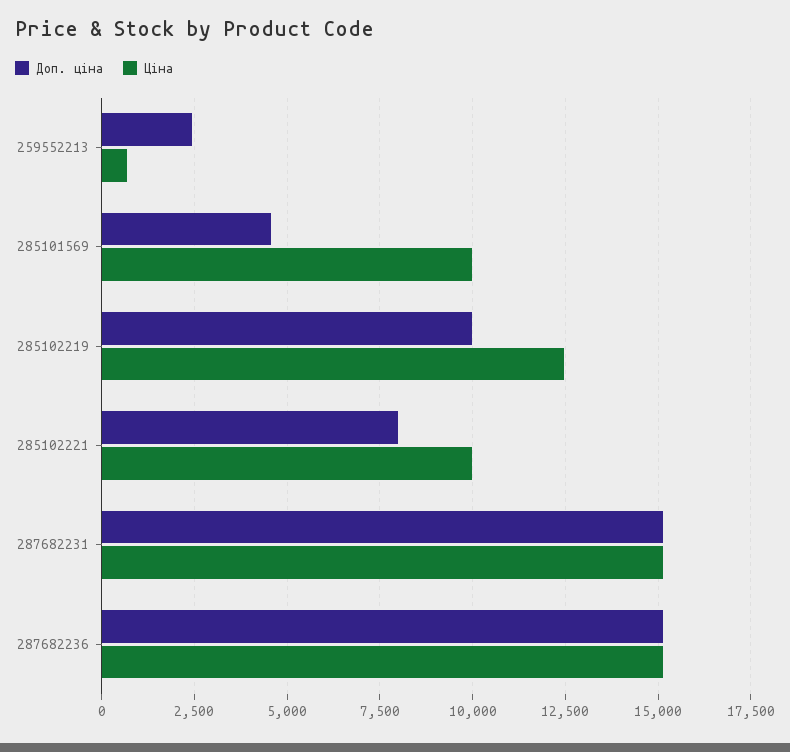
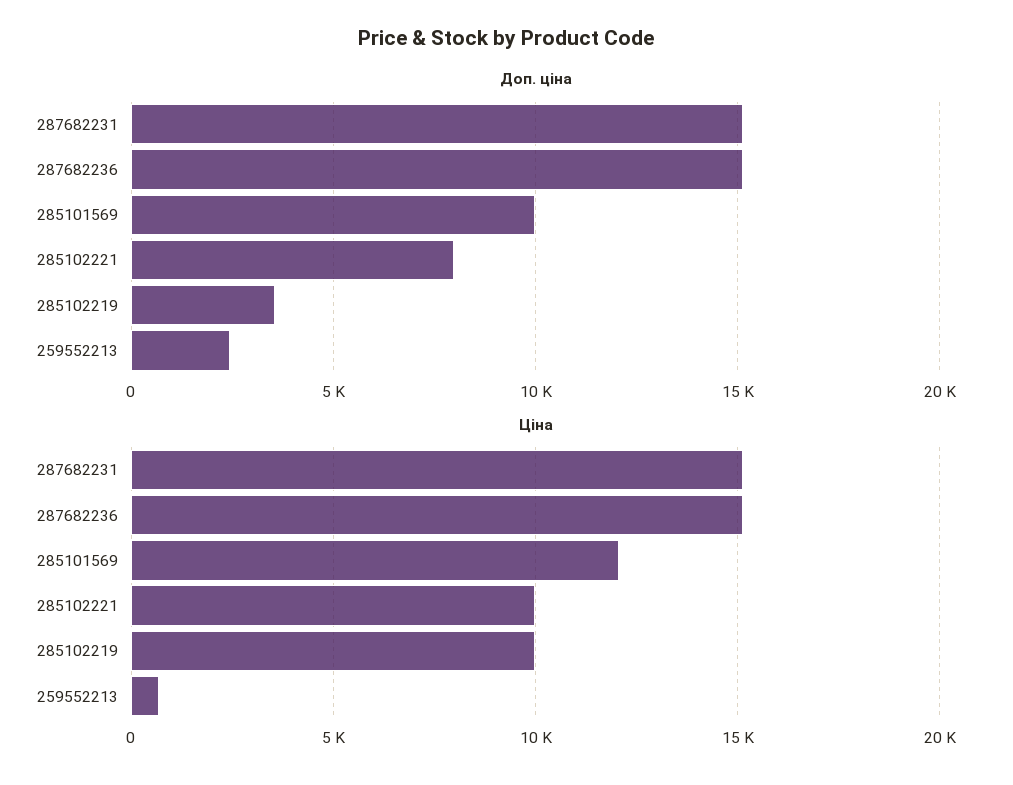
  {
    "Доп. ціна": {
      "259552213": 2500,
-     "285101569": 4500,
+     "285101569": 10000,
-     "285102219": 10000,
+     "285102219": 3500,
      "285102221": 8000,
      "287682231": 15000,
      "287682236": 15000
    },
    "Ціна": {
      "259552213": 750,
-     "285101569": 10000,
+     "285101569": 12000,
-     "285102219": 12500,
+     "285102219": 10000,
      "285102221": 10000,
      "287682231": 15000,
      "287682236": 15000
    }
  }

